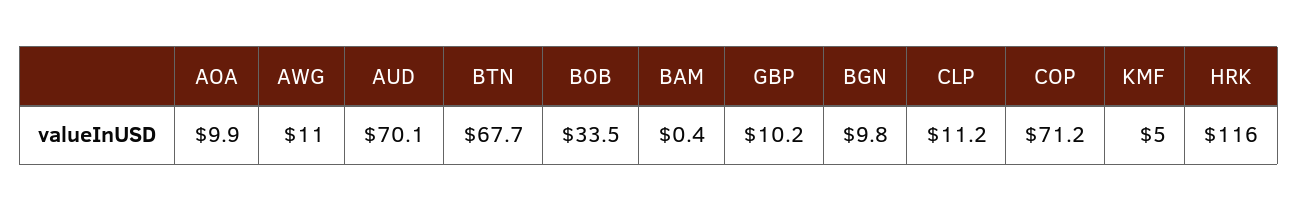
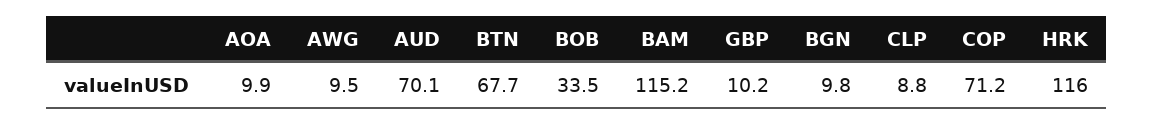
  {
    "AOA": 9.9,
-   "AWG": 11,
+   "AWG": 9.5,
    "AUD": 70.1,
    "BTN": 67.7,
    "BOB": 33.5,
-   "BAM": 0.4,
+   "BAM": 115.2,
    "GBP": 10.2,
    "BGN": 9.8,
-   "CLP": 11.2,
+   "CLP": 8.8,
    "COP": 71.2,
-   "KMF": 5,
    "HRK": 116
  }

